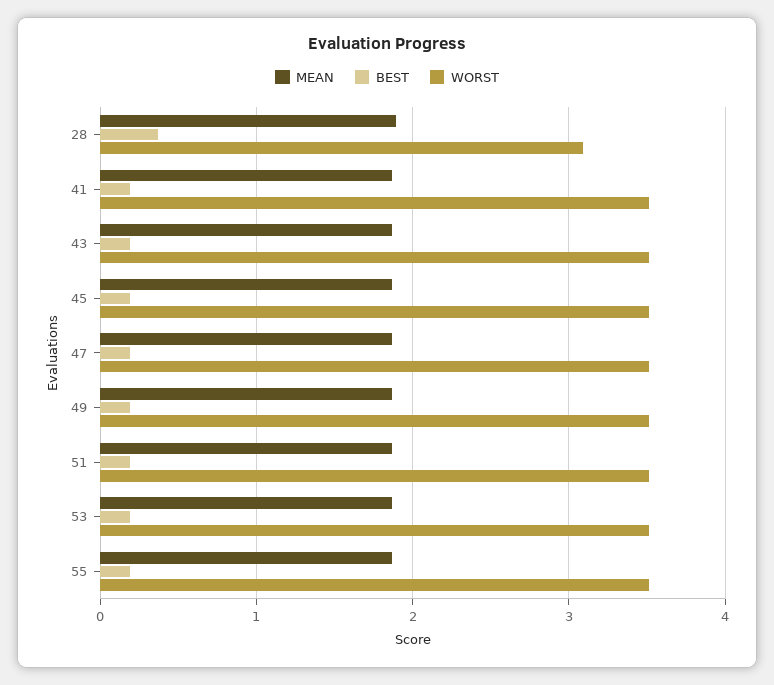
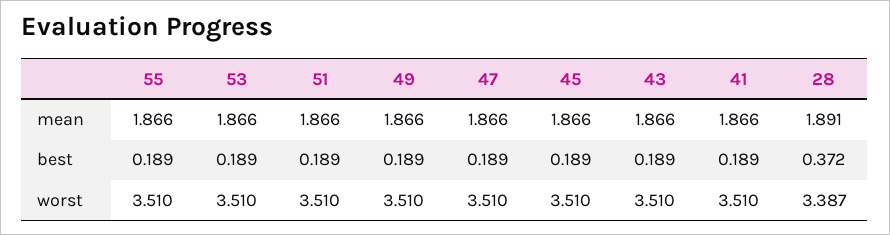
  {
    "MEAN": {
      "28": 1.891,
      "41": 1.866,
      "43": 1.866,
      "45": 1.866,
      "47": 1.866,
      "49": 1.866,
      "51": 1.866,
      "53": 1.866,
      "55": 1.866
    },
    "BEST": {
      "28": 0.372,
      "41": 0.189,
      "43": 0.189,
      "45": 0.189,
      "47": 0.189,
      "49": 0.189,
      "51": 0.189,
      "53": 0.189,
      "55": 0.189
    },
    "WORST": {
-     "28": 3.1,
+     "28": 3.387,
      "41": 3.51,
      "43": 3.51,
      "45": 3.51,
      "47": 3.51,
      "49": 3.51,
      "51": 3.51,
      "53": 3.51,
      "55": 3.51
    }
  }

